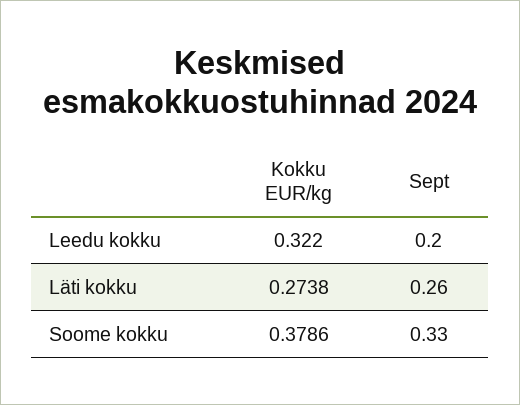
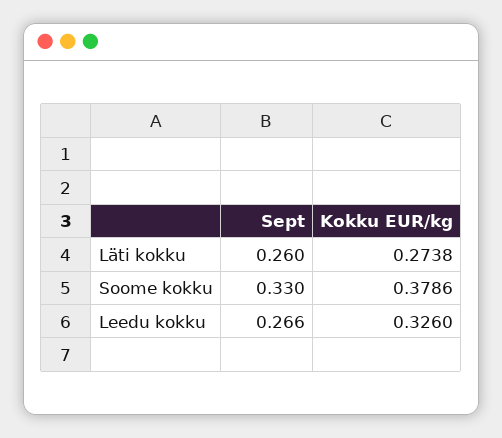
  {
    "Kokku EUR/kg": {
-     "Leedu kokku": 0.322,
+     "Leedu kokku": 0.326,
      "Läti kokku": 0.2738,
      "Soome kokku": 0.3786
    },
    "Sept": {
-     "Leedu kokku": 0.2,
+     "Leedu kokku": 0.266,
      "Läti kokku": 0.26,
      "Soome kokku": 0.33
    }
  }

